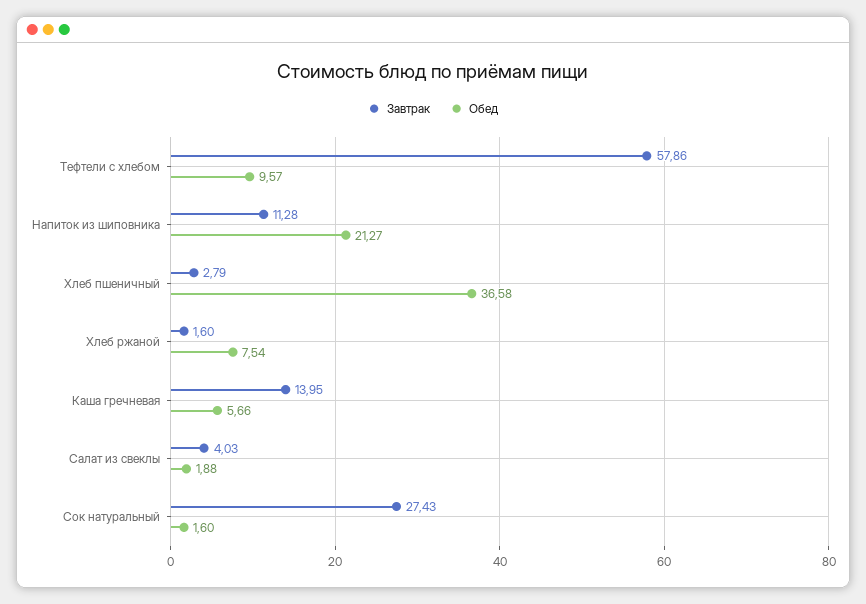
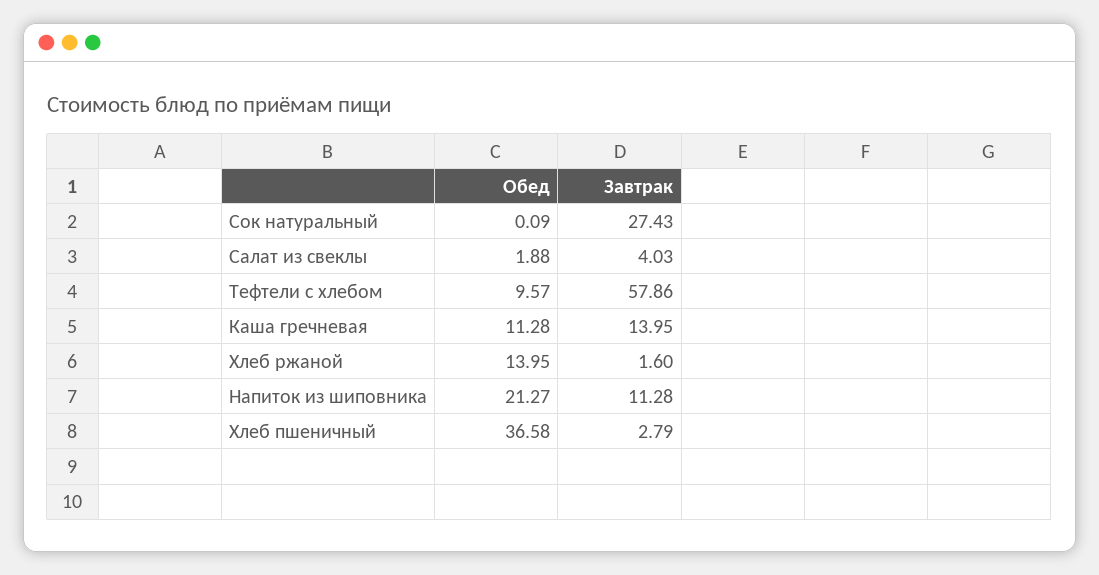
  {
    "Завтрак": {
      "Тефтели c хлебом": 57.86,
      "Напиток из шиповника": 11.28,
      "Хлеб пшеничный": 2.79,
      "Хлеб ржаной": 1.6,
      "Каша гречневая": 13.95,
      "Салат из свеклы": 4.03,
      "Сок натуральный": 27.43
    },
    "Обед": {
      "Тефтели c хлебом": 9.57,
      "Напиток из шиповника": 21.27,
      "Хлеб пшеничный": 36.58,
-     "Хлеб ржаной": 7.54,
+     "Хлеб ржаной": 13.95,
-     "Каша гречневая": 5.66,
+     "Каша гречневая": 11.28,
      "Салат из свеклы": 1.88,
-     "Сок натуральный": 1.6
+     "Сок натуральный": 0.09
    }
  }

